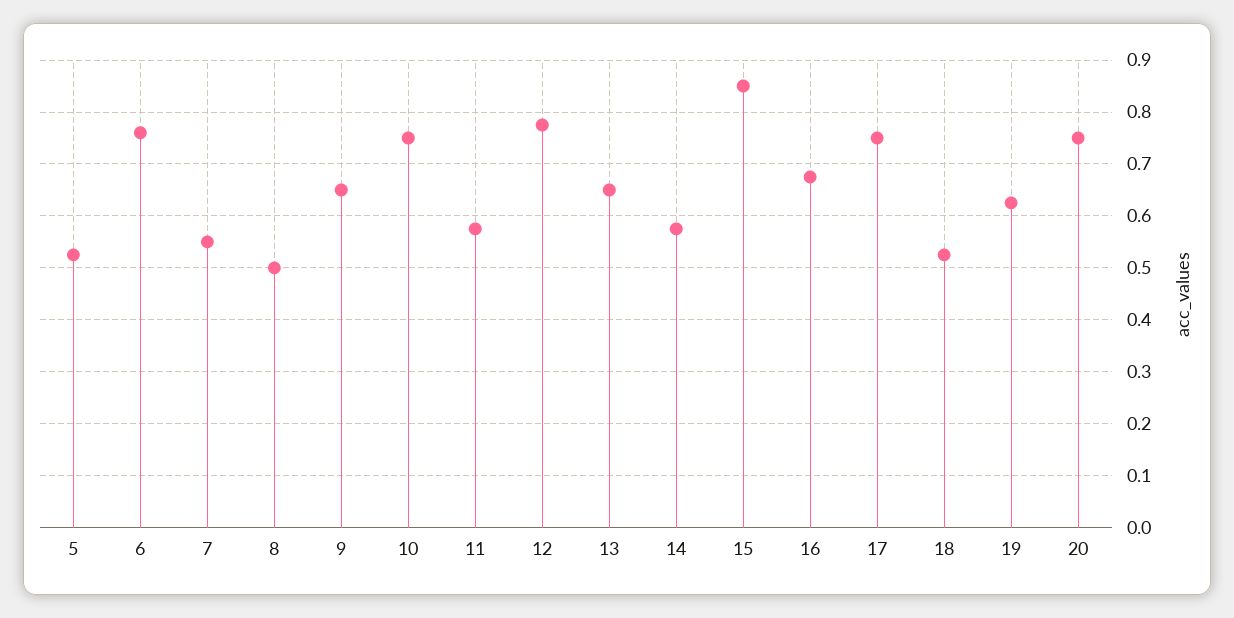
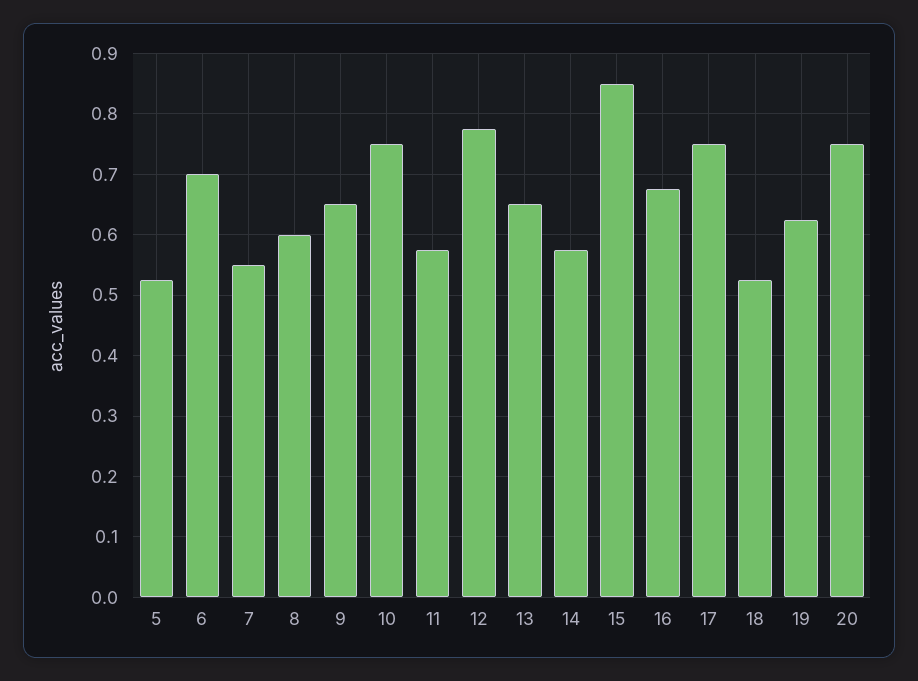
  {
    "5": 0.53,
-   "6": 0.76,
+   "6": 0.7,
    "7": 0.55,
-   "8": 0.5,
+   "8": 0.6,
    "9": 0.65,
    "10": 0.75,
    "11": 0.58,
    "12": 0.78,
    "13": 0.65,
    "14": 0.58,
    "15": 0.85,
    "16": 0.68,
    "17": 0.75,
    "18": 0.53,
    "19": 0.63,
    "20": 0.75
  }

